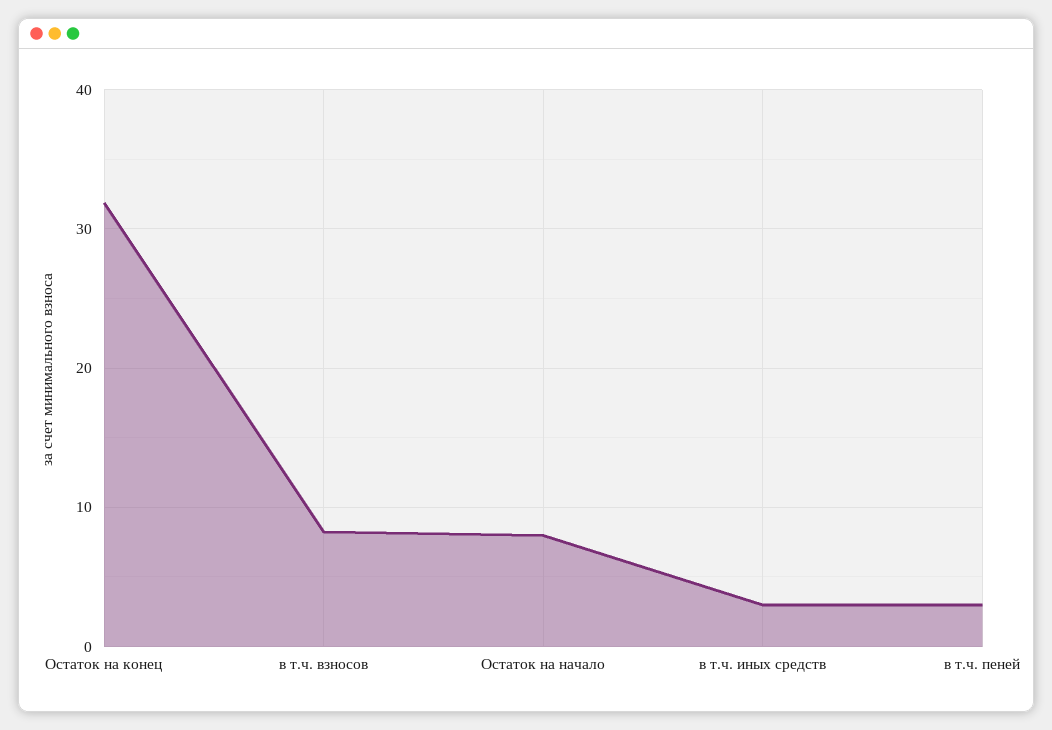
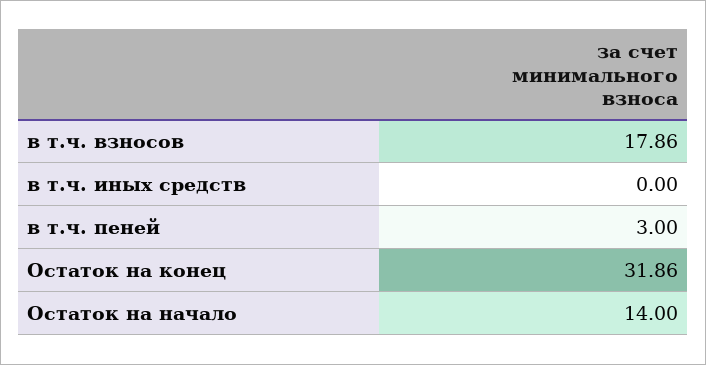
  {
    "Остаток на конец": 31.86,
-   "в т.ч. взносов": 8,
+   "в т.ч. взносов": 17.86,
-   "Остаток на начало": 8,
+   "Остаток на начало": 14,
-   "в т.ч. иных средств": 3,
+   "в т.ч. иных средств": 0,
    "в т.ч. пеней": 3
  }

